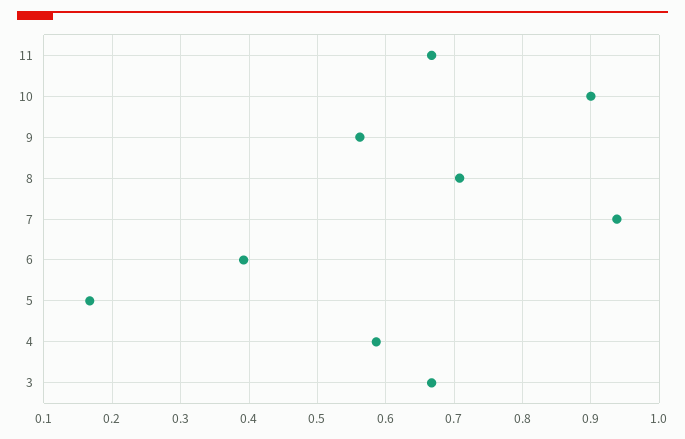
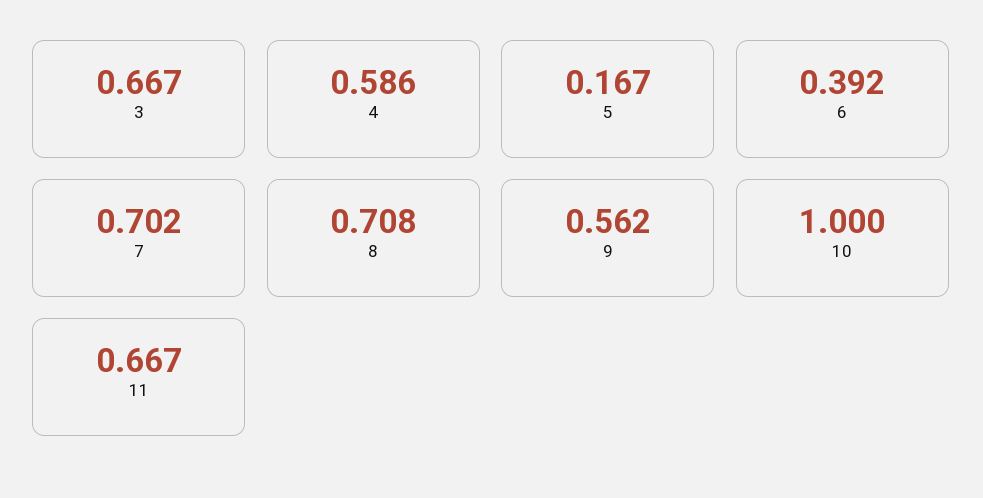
  {
    "11": 0.667,
-   "10": 0.9,
+   "10": 1,
    "9": 0.562,
    "8": 0.708,
-   "7": 0.94,
+   "7": 0.702,
    "6": 0.392,
    "5": 0.167,
    "4": 0.586,
    "3": 0.667
  }

